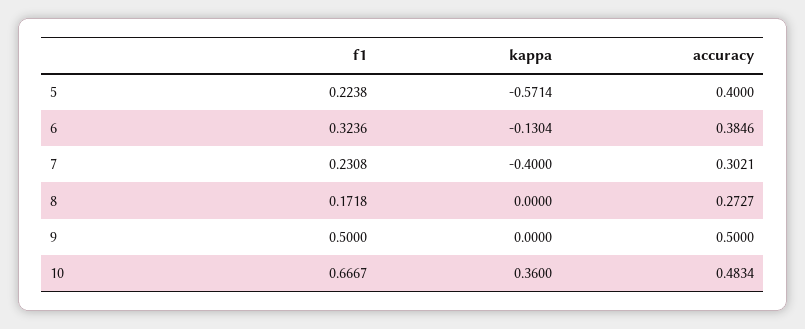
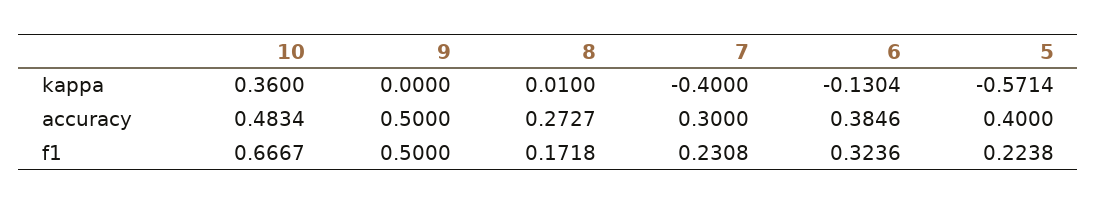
  {
    "f1": {
      "5": 0.2238,
      "6": 0.3236,
      "7": 0.2308,
      "8": 0.1718,
      "9": 0.5,
      "10": 0.6667
    },
    "kappa": {
      "5": -0.5714,
      "6": -0.1304,
      "7": -0.4,
-     "8": 0,
+     "8": 0.01,
      "9": 0,
      "10": 0.36
    },
    "accuracy": {
      "5": 0.4,
      "6": 0.3846,
-     "7": 0.3021,
+     "7": 0.3,
      "8": 0.2727,
      "9": 0.5,
      "10": 0.4834
    }
  }

